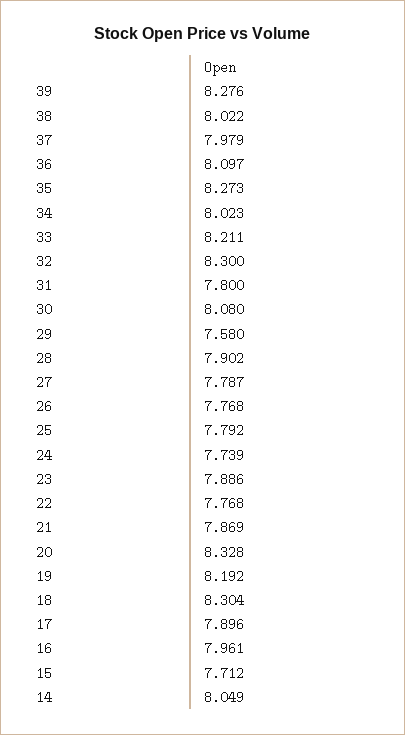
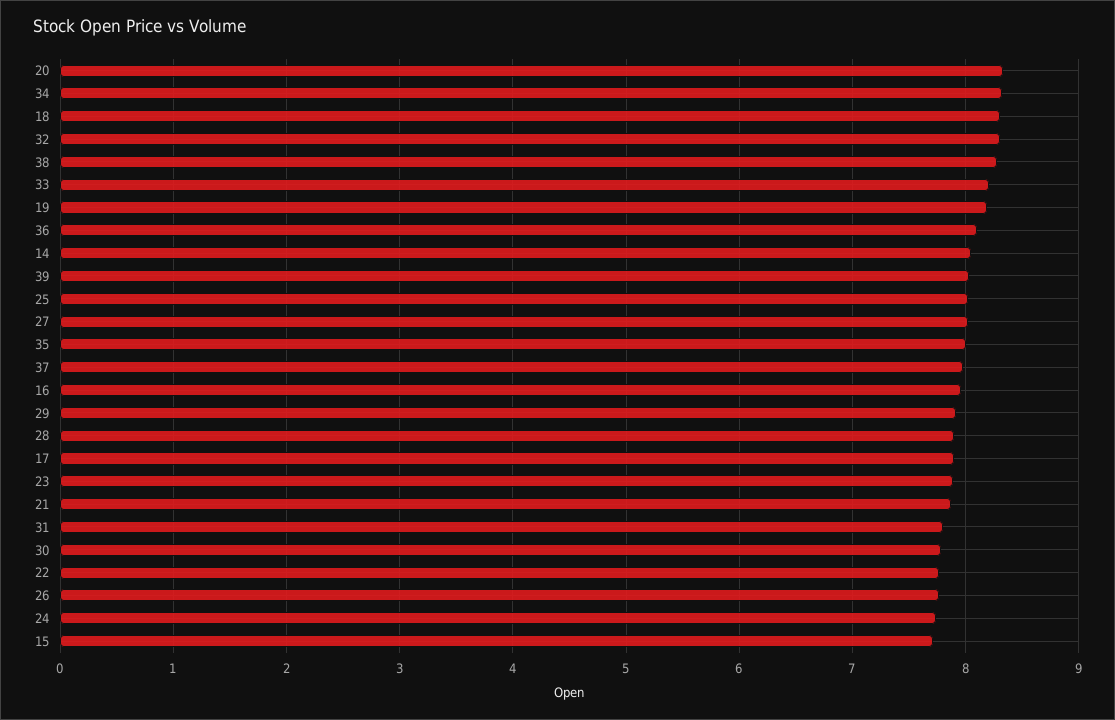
  {
-   "39": 8.276,
+   "39": 8,
-   "38": 8.022,
+   "38": 8.3,
    "37": 7.979,
    "36": 8.097,
-   "35": 8.273,
+   "35": 8,
-   "34": 8.023,
+   "34": 8.3,
    "33": 8.211,
    "32": 8.3,
    "31": 7.8,
-   "30": 8.08,
+   "30": 7.8,
-   "29": 7.58,
+   "29": 7.9,
    "28": 7.902,
-   "27": 7.787,
+   "27": 8,
    "26": 7.768,
-   "25": 7.792,
+   "25": 8,
    "24": 7.739,
    "23": 7.886,
    "22": 7.768,
    "21": 7.869,
    "20": 8.328,
    "19": 8.192,
    "18": 8.304,
    "17": 7.896,
    "16": 7.961,
    "15": 7.712,
    "14": 8.049
  }

